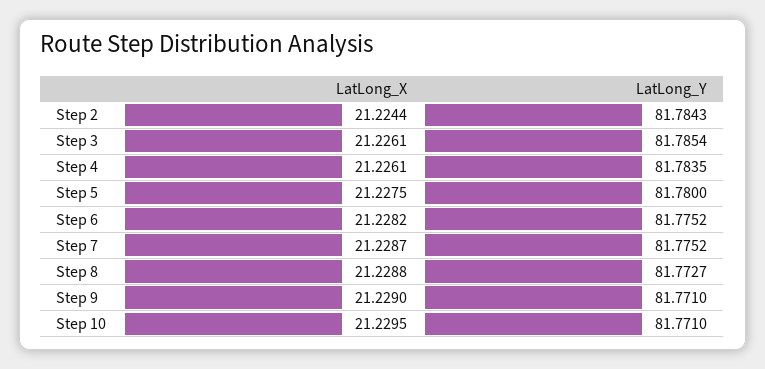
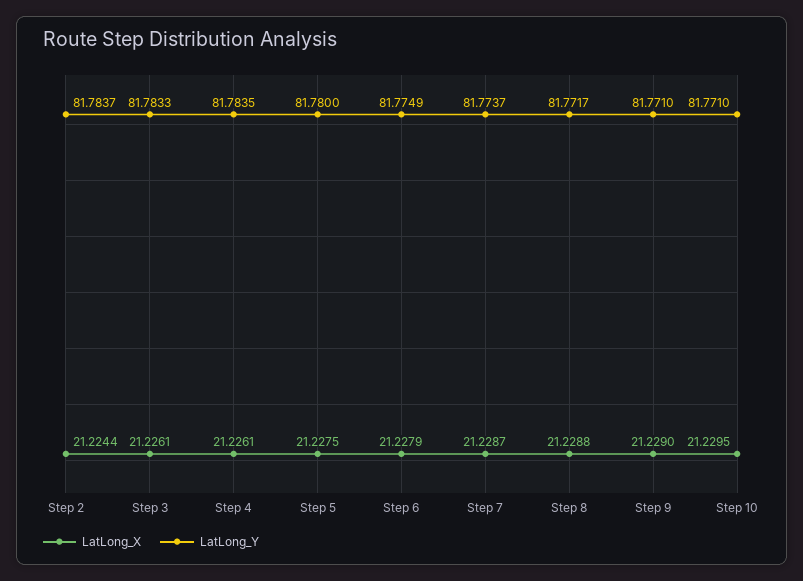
  {
    "LatLong_X": {
      "Step 2": 21.2244,
      "Step 3": 21.2261,
      "Step 4": 21.2261,
      "Step 5": 21.2275,
-     "Step 6": 21.2282,
+     "Step 6": 21.2279,
      "Step 7": 21.2287,
      "Step 8": 21.2288,
      "Step 9": 21.229,
      "Step 10": 21.2295
    },
    "LatLong_Y": {
-     "Step 2": 81.7843,
+     "Step 2": 81.7837,
-     "Step 3": 81.7854,
+     "Step 3": 81.7833,
      "Step 4": 81.7835,
      "Step 5": 81.78,
-     "Step 6": 81.7752,
+     "Step 6": 81.7749,
-     "Step 7": 81.7752,
+     "Step 7": 81.7737,
-     "Step 8": 81.7727,
+     "Step 8": 81.7717,
      "Step 9": 81.771,
      "Step 10": 81.771
    }
  }

